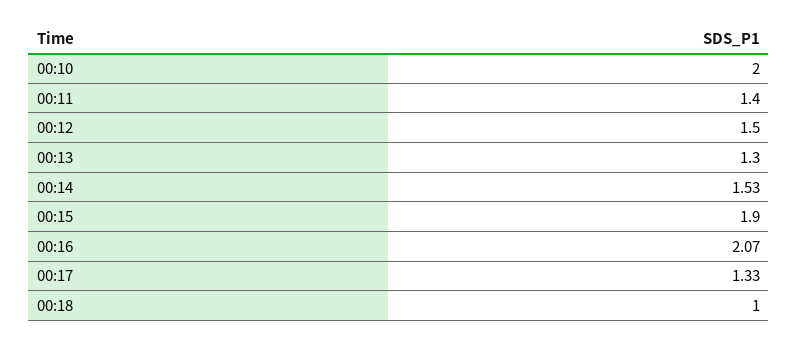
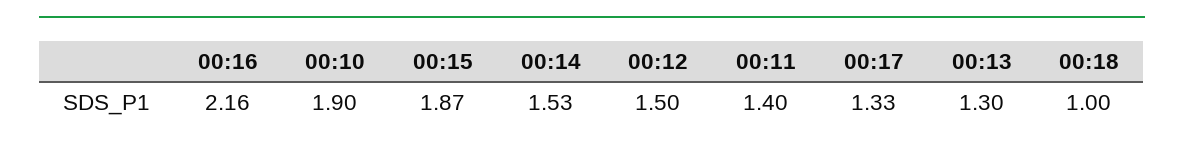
  {
-   "00:10": 2,
+   "00:10": 1.9,
    "00:11": 1.4,
    "00:12": 1.5,
    "00:13": 1.3,
    "00:14": 1.53,
-   "00:15": 1.9,
+   "00:15": 1.87,
-   "00:16": 2.07,
+   "00:16": 2.16,
    "00:17": 1.33,
    "00:18": 1
  }

